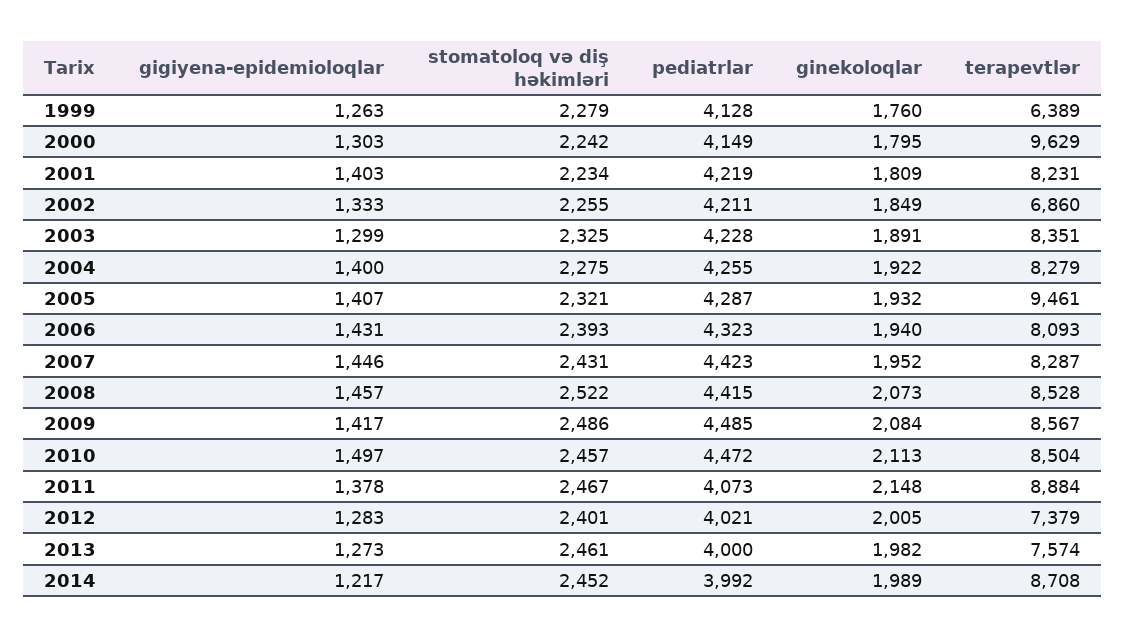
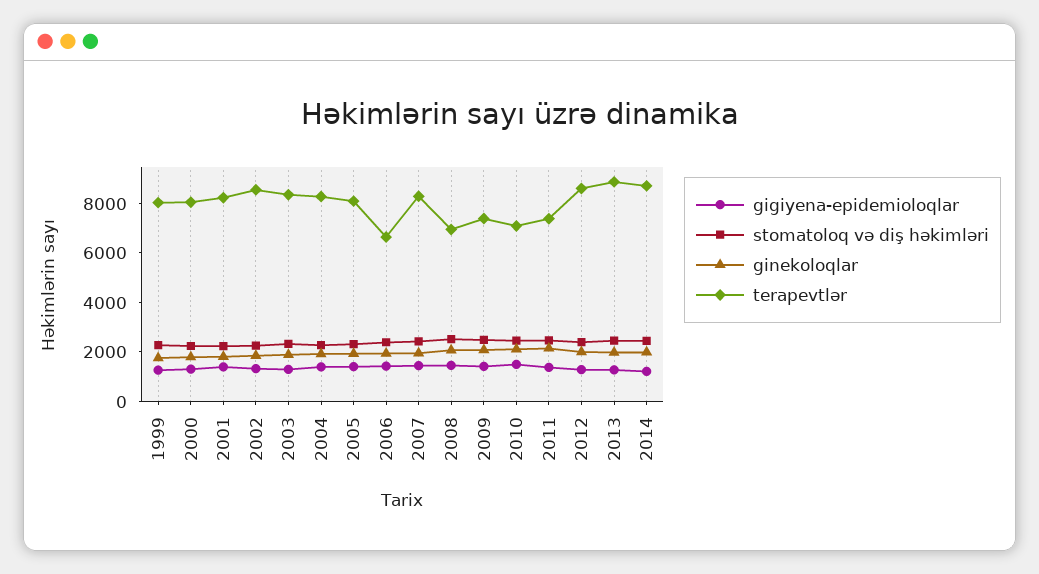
  {
    "gigiyena-epidemioloqlar": {
      "1999": 1263,
      "2000": 1303,
      "2001": 1403,
      "2002": 1333,
      "2003": 1299,
      "2004": 1400,
      "2005": 1407,
      "2006": 1431,
      "2007": 1446,
      "2008": 1457,
      "2009": 1417,
      "2010": 1497,
      "2011": 1378,
      "2012": 1283,
      "2013": 1273,
      "2014": 1217
    },
    "stomatoloq və diş həkimləri": {
      "1999": 2279,
      "2000": 2242,
      "2001": 2234,
      "2002": 2255,
      "2003": 2325,
      "2004": 2275,
      "2005": 2321,
      "2006": 2393,
      "2007": 2431,
      "2008": 2522,
      "2009": 2486,
      "2010": 2457,
      "2011": 2467,
      "2012": 2401,
      "2013": 2461,
      "2014": 2452
    },
-   "pediatrlar": {
-     "1999": 4128,
-     "2000": 4149,
-     "2001": 4219,
-     "2002": 4211,
-     "2003": 4228,
-     "2004": 4255,
-     "2005": 4287,
-     "2006": 4323,
-     "2007": 4423,
-     "2008": 4415,
-     "2009": 4485,
-     "2010": 4472,
-     "2011": 4073,
-     "2012": 4021,
-     "2013": 4000,
-     "2014": 3992
-   },
    "ginekoloqlar": {
      "1999": 1760,
      "2000": 1795,
      "2001": 1809,
      "2002": 1849,
      "2003": 1891,
      "2004": 1922,
      "2005": 1932,
      "2006": 1940,
      "2007": 1952,
      "2008": 2073,
      "2009": 2084,
      "2010": 2113,
      "2011": 2148,
      "2012": 2005,
      "2013": 1982,
      "2014": 1989
    },
    "terapevtlər": {
-     "1999": 6389,
+     "1999": 8000,
-     "2000": 9629,
+     "2000": 8000,
      "2001": 8231,
-     "2002": 6860,
+     "2002": 8500,
      "2003": 8351,
      "2004": 8279,
-     "2005": 9461,
+     "2005": 8000,
-     "2006": 8093,
+     "2006": 6500,
      "2007": 8287,
-     "2008": 8528,
+     "2008": 7000,
-     "2009": 8567,
+     "2009": 7500,
-     "2010": 8504,
+     "2010": 7000,
-     "2011": 8884,
+     "2011": 7500,
-     "2012": 7379,
+     "2012": 8500,
-     "2013": 7574,
+     "2013": 9000,
      "2014": 8708
    }
  }

